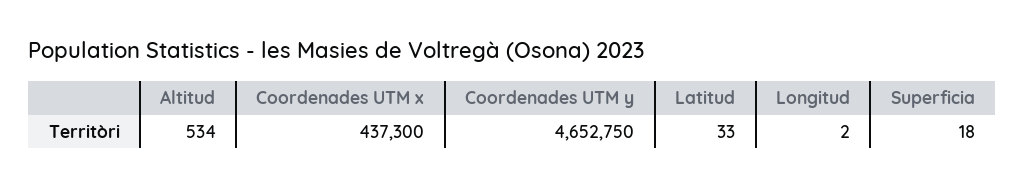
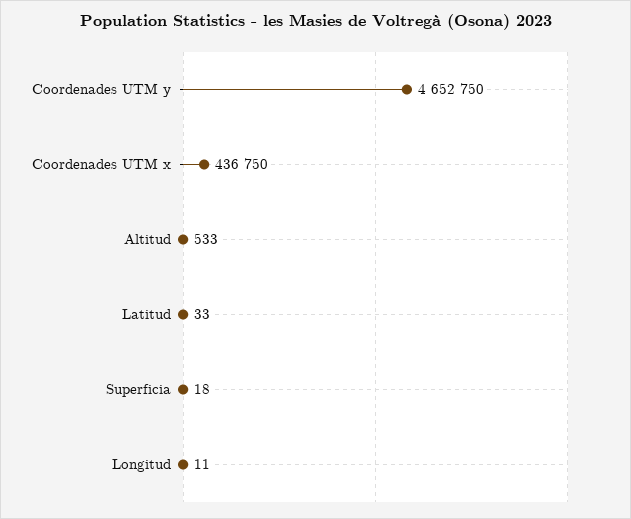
  {
-   "Altitud": 534,
+   "Altitud": 533,
-   "Coordenades UTM x": 437300,
+   "Coordenades UTM x": 436750,
    "Coordenades UTM y": 4652750,
    "Latitud": 33,
-   "Longitud": 2,
+   "Longitud": 11,
    "Superficia": 18
  }

